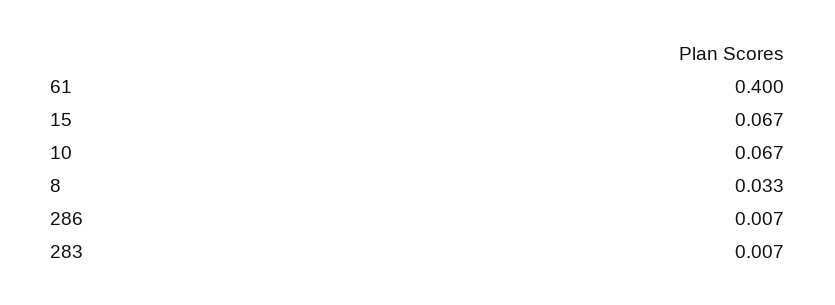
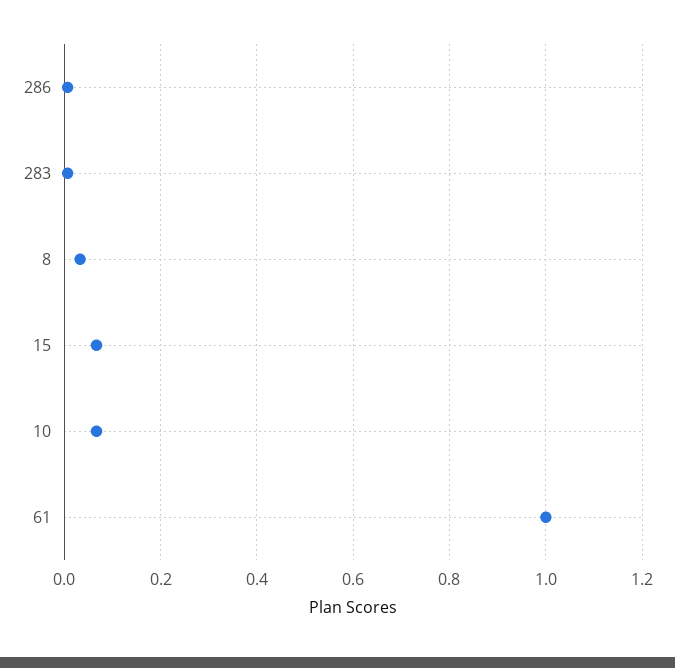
  {
-   "61": 0.4,
+   "61": 1,
    "15": 0.067,
    "10": 0.067,
    "8": 0.033,
    "286": 0.007,
    "283": 0.007
  }

